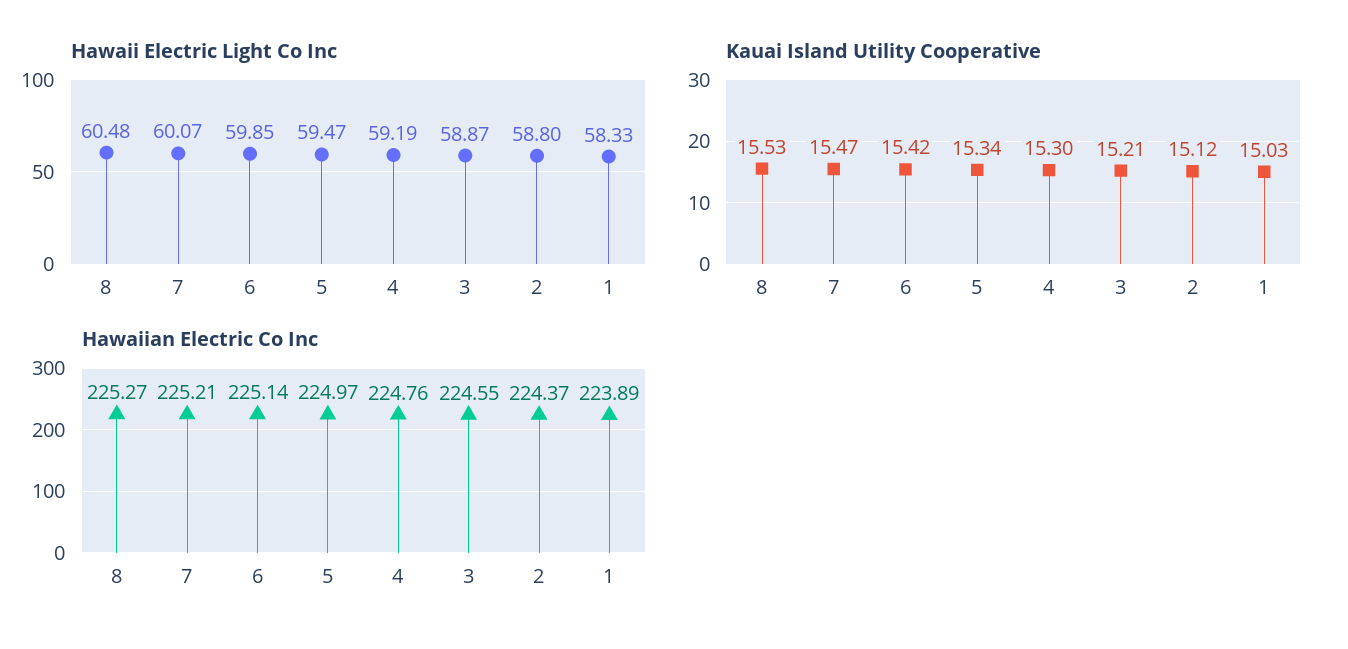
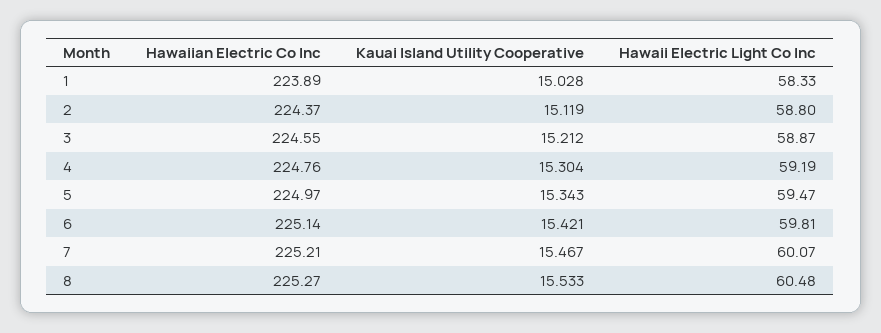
  {
    "Hawaii Electric Light Co Inc": {
      "8": 60.48,
      "7": 60.07,
-     "6": 59.85,
+     "6": 59.81,
      "5": 59.47,
      "4": 59.19,
      "3": 58.87,
      "2": 58.8,
      "1": 58.33
    },
    "Kauai Island Utility Cooperative": {
      "8": 15.533,
      "7": 15.467,
      "6": 15.421,
      "5": 15.343,
      "4": 15.304,
      "3": 15.212,
      "2": 15.119,
      "1": 15.028
    },
    "Hawaiian Electric Co Inc": {
      "8": 225.27,
      "7": 225.21,
      "6": 225.14,
      "5": 224.97,
      "4": 224.76,
      "3": 224.55,
      "2": 224.37,
      "1": 223.89
    }
  }

